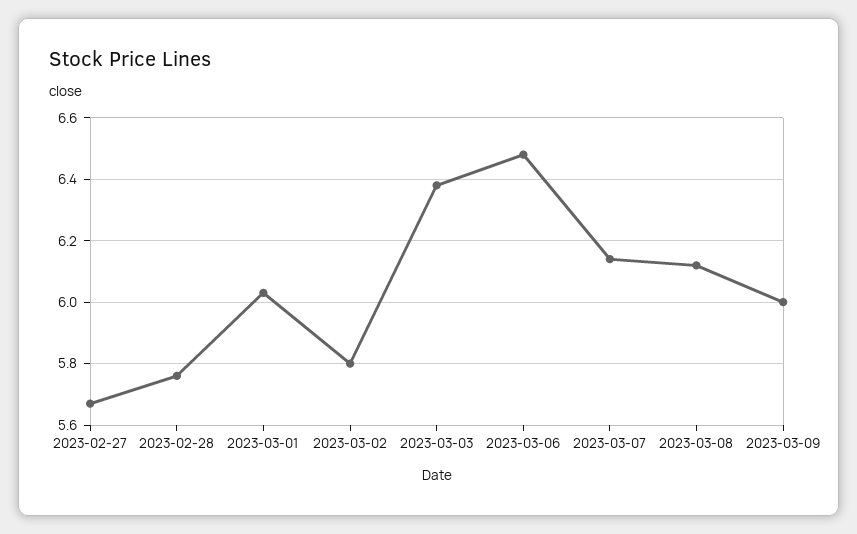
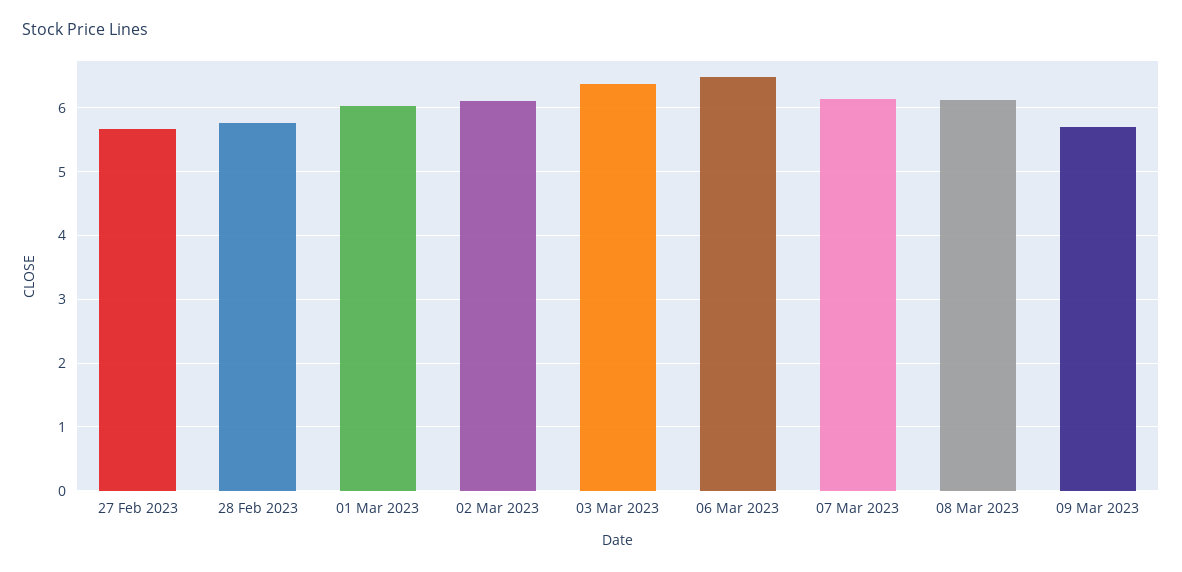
  {
    "2023-02-27": 5.65,
    "2023-02-28": 5.75,
    "2023-03-01": 6.05,
-   "2023-03-02": 5.8,
+   "2023-03-02": 6.1,
    "2023-03-03": 6.4,
    "2023-03-06": 6.5,
    "2023-03-07": 6.15,
    "2023-03-08": 6.1,
-   "2023-03-09": 6
+   "2023-03-09": 5.7
  }

